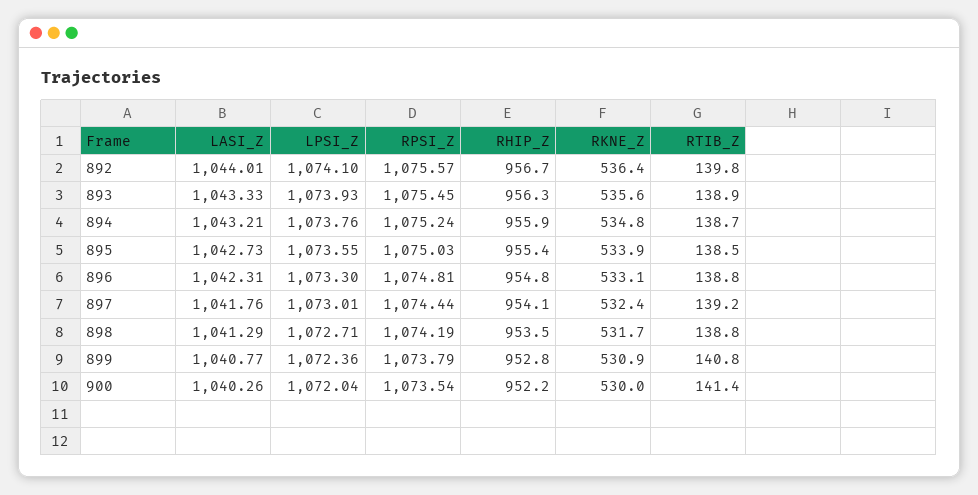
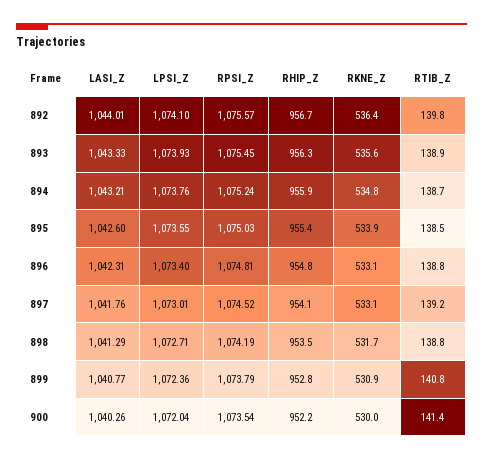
  {
    "LASI_Z": {
      "892": 1044.01,
      "893": 1043.33,
      "894": 1043.21,
-     "895": 1042.73,
+     "895": 1042.6,
      "896": 1042.31,
      "897": 1041.76,
      "898": 1041.29,
      "899": 1040.77,
      "900": 1040.26
    },
    "LPSI_Z": {
      "892": 1074.1,
      "893": 1073.93,
      "894": 1073.76,
      "895": 1073.55,
-     "896": 1073.3,
+     "896": 1073.4,
      "897": 1073.01,
      "898": 1072.71,
      "899": 1072.36,
      "900": 1072.04
    },
    "RPSI_Z": {
      "892": 1075.57,
      "893": 1075.45,
      "894": 1075.24,
      "895": 1075.03,
      "896": 1074.81,
-     "897": 1074.44,
+     "897": 1074.52,
      "898": 1074.19,
      "899": 1073.79,
      "900": 1073.54
    },
    "RHIP_Z": {
      "892": 956.7,
      "893": 956.3,
      "894": 955.9,
      "895": 955.4,
      "896": 954.8,
      "897": 954.1,
      "898": 953.5,
      "899": 952.8,
      "900": 952.2
    },
    "RKNE_Z": {
      "892": 536.4,
      "893": 535.6,
      "894": 534.8,
      "895": 533.9,
      "896": 533.1,
-     "897": 532.4,
+     "897": 533.1,
      "898": 531.7,
      "899": 530.9,
      "900": 530
    },
    "RTIB_Z": {
      "892": 139.8,
      "893": 138.9,
      "894": 138.7,
      "895": 138.5,
      "896": 138.8,
      "897": 139.2,
      "898": 138.8,
      "899": 140.8,
      "900": 141.4
    }
  }

